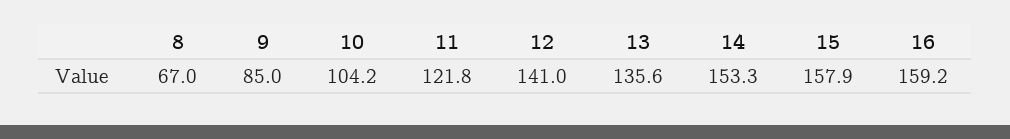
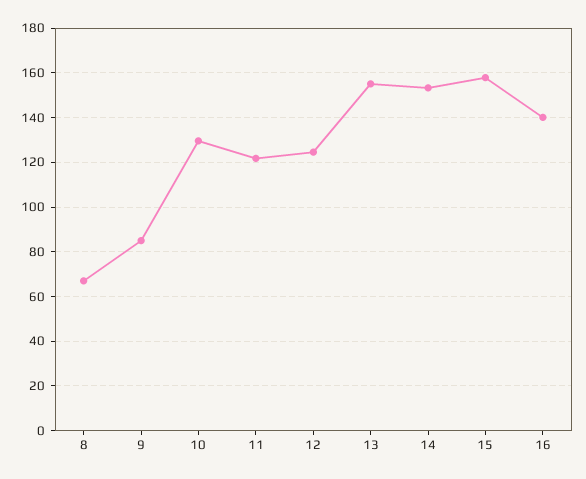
  {
    "8": 67,
    "9": 85,
-   "10": 104.2,
+   "10": 130,
    "11": 121.8,
-   "12": 141,
+   "12": 125,
-   "13": 135.6,
+   "13": 155,
    "14": 153.3,
    "15": 157.9,
-   "16": 159.2
+   "16": 140
  }

